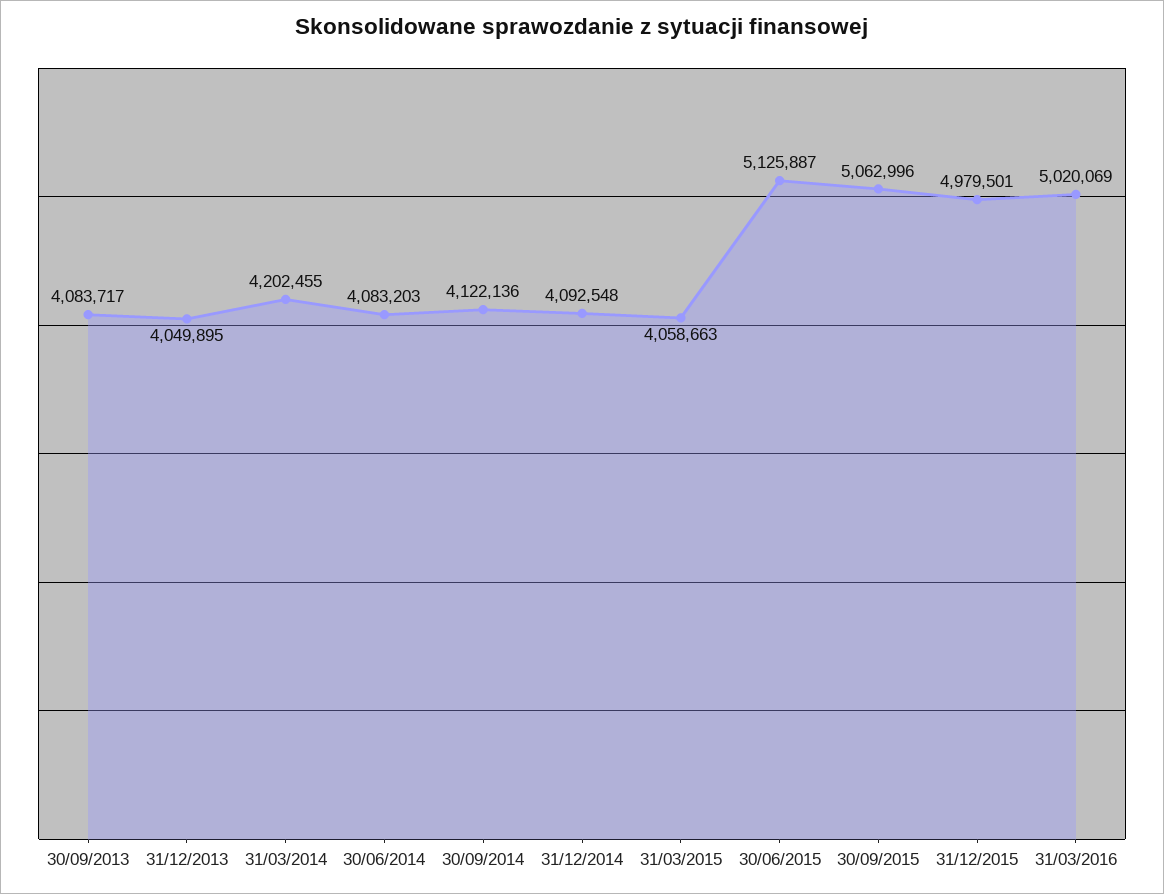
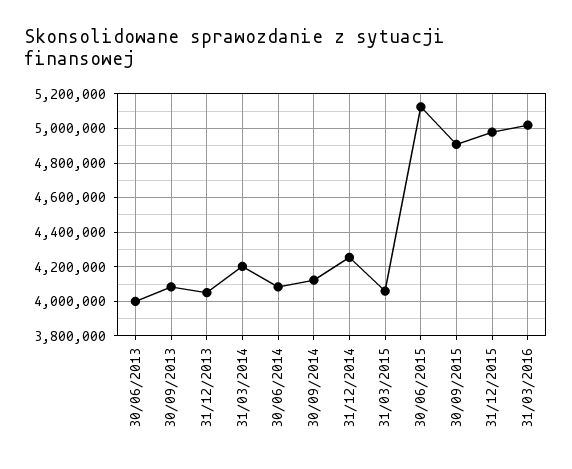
  {
    "30/09/2013": 4083717,
    "31/12/2013": 4049895,
    "31/03/2014": 4202455,
    "30/06/2014": 4083203,
    "30/09/2014": 4122136,
-   "31/12/2014": 4092548,
+   "31/12/2014": 4250000,
    "31/03/2015": 4058663,
    "30/06/2015": 5125887,
-   "30/09/2015": 5062996,
+   "30/09/2015": 4900000,
    "31/12/2015": 4979501,
-   "31/03/2016": 5020069
+   "31/03/2016": 5020069,
+   "30/06/2013": 4000000
  }

